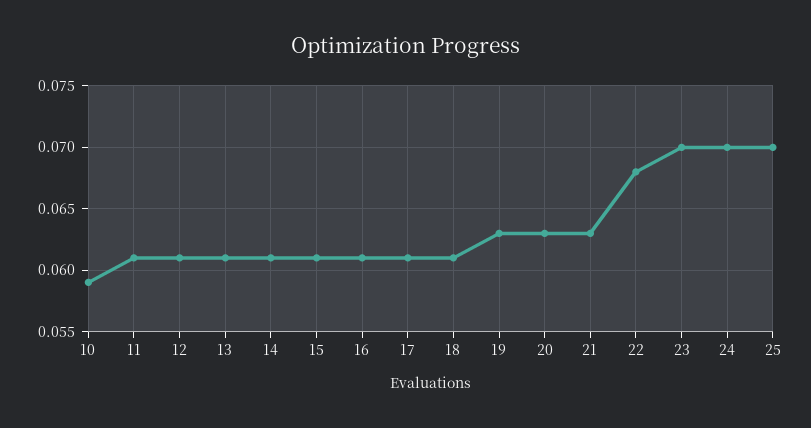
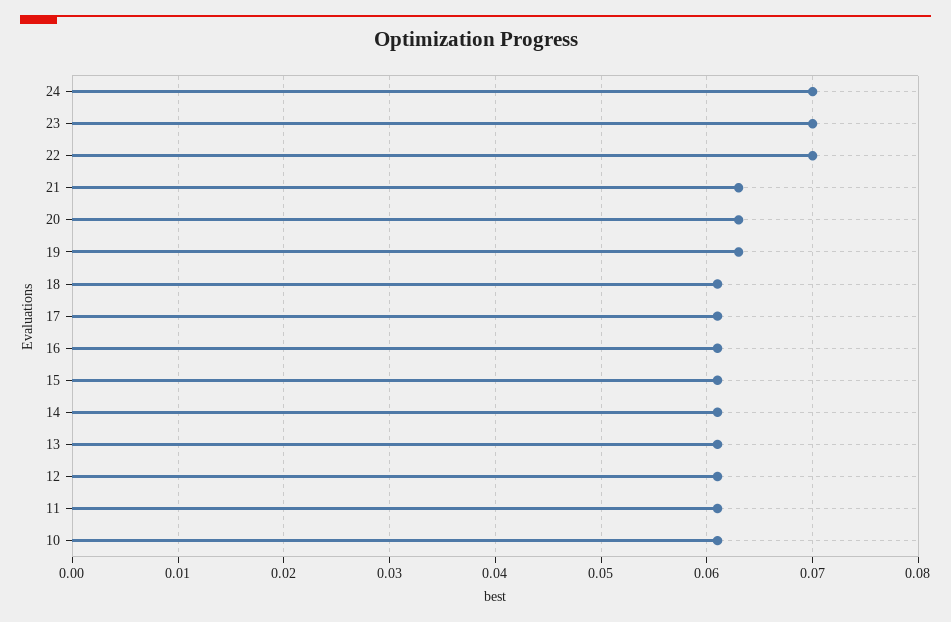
  {
-   "10": 0.059,
+   "10": 0.061,
    "11": 0.061,
    "12": 0.061,
    "13": 0.061,
    "14": 0.061,
    "15": 0.061,
    "16": 0.061,
    "17": 0.061,
    "18": 0.061,
    "19": 0.063,
    "20": 0.063,
    "21": 0.063,
-   "22": 0.068,
+   "22": 0.07,
    "23": 0.07,
-   "24": 0.07,
+   "24": 0.07
-   "25": 0.07
  }

